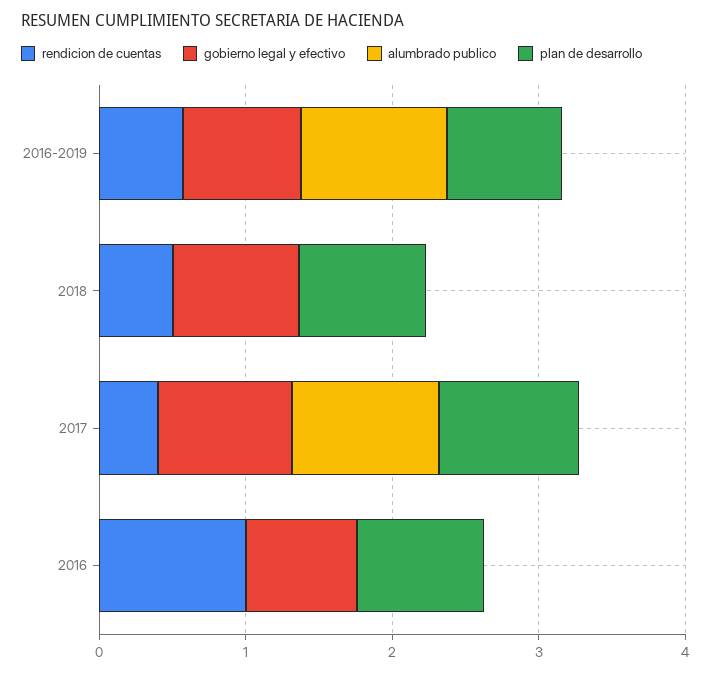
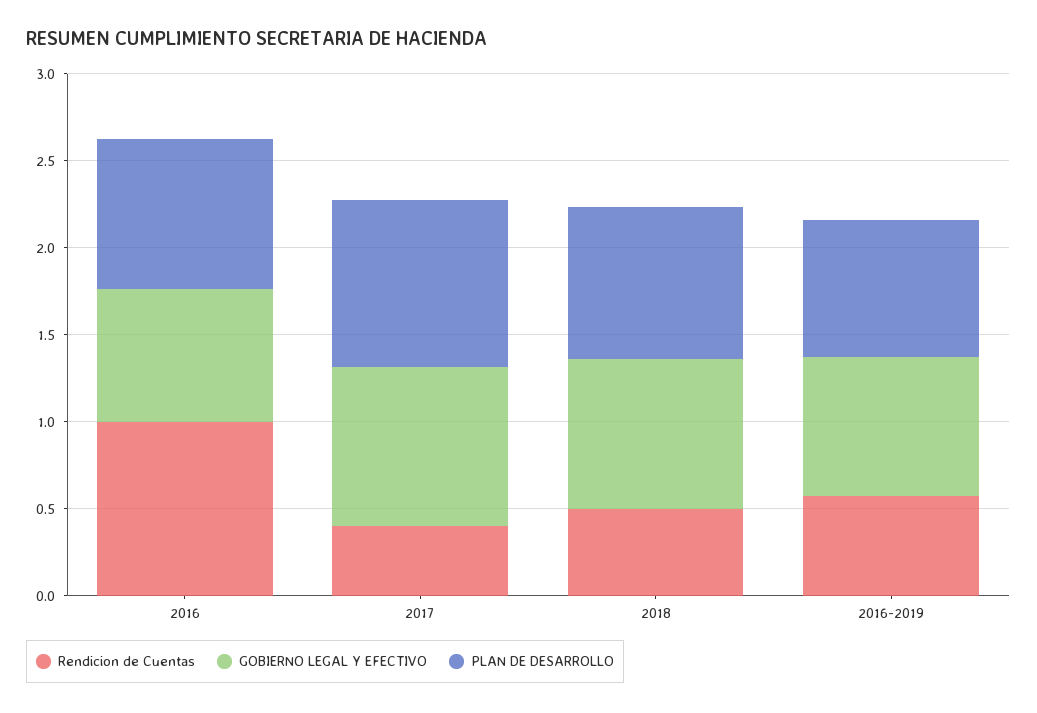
  {
    "rendicion de cuentas": {
      "2016-2019": 0.6,
      "2018": 0.5,
      "2017": 0.4,
      "2016": 1
    },
    "gobierno legal y efectivo": {
      "2016-2019": 0.8,
      "2018": 0.9,
      "2017": 0.9,
      "2016": 0.8
    },
-   "alumbrado publico": {
-     "2016-2019": 1,
-     "2018": 0,
-     "2017": 1,
-     "2016": 0
-   },
    "plan de desarrollo": {
      "2016-2019": 0.8,
      "2018": 0.9,
      "2017": 1,
      "2016": 0.9
    }
  }

